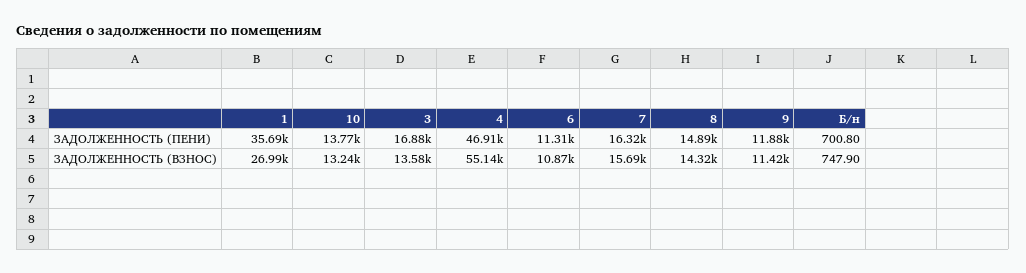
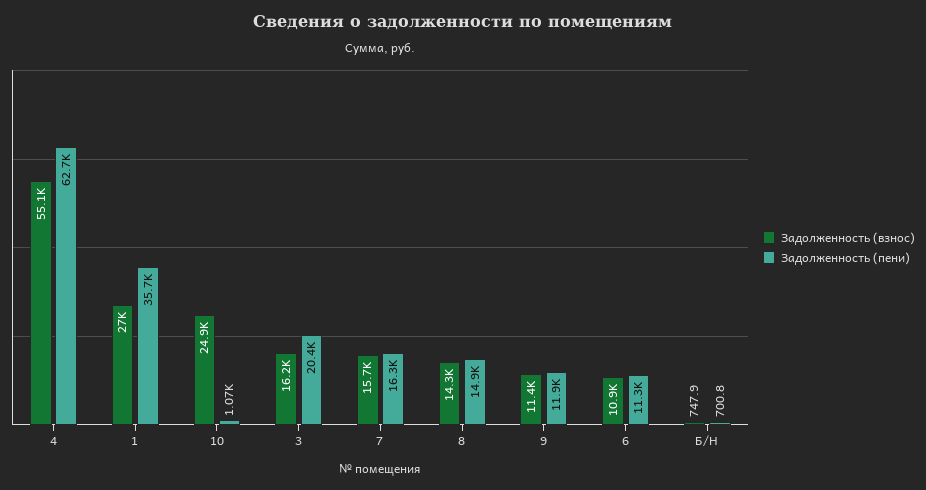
  {
    "ЗАДОЛЖЕННОСТЬ (ПЕНИ)": {
      "1": 35690,
-     "10": 13770,
+     "10": 1070,
-     "3": 16880,
+     "3": 20400,
-     "4": 46910,
+     "4": 62700,
      "6": 11310,
      "7": 16320,
      "8": 14890,
      "9": 11880,
      "Б/н": 700.8
    },
    "ЗАДОЛЖЕННОСТЬ (ВЗНОС)": {
      "1": 26990,
-     "10": 13240,
+     "10": 24900,
-     "3": 13580,
+     "3": 16200,
      "4": 55140,
      "6": 10870,
      "7": 15690,
      "8": 14320,
      "9": 11420,
      "Б/н": 747.9
    }
  }

